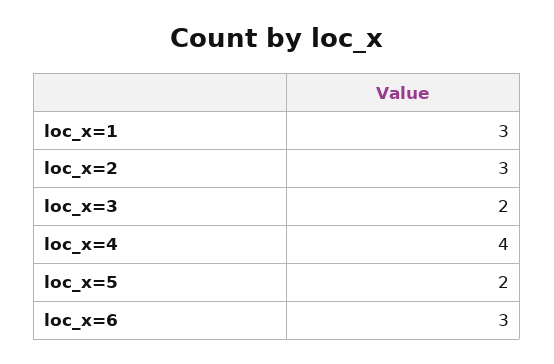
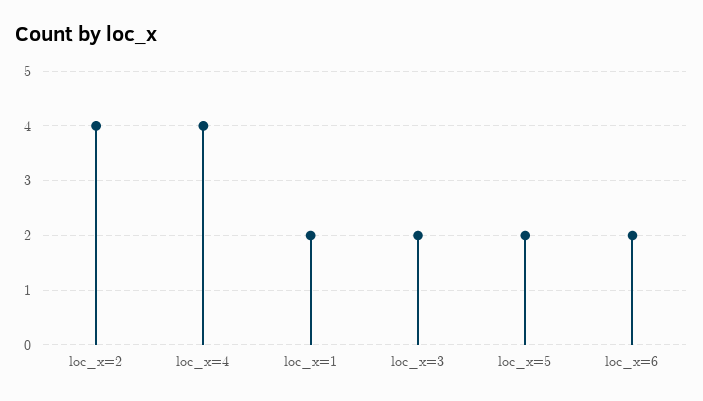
  {
-   "loc_x=1": 3,
+   "loc_x=1": 2,
-   "loc_x=2": 3,
+   "loc_x=2": 4,
    "loc_x=3": 2,
    "loc_x=4": 4,
    "loc_x=5": 2,
-   "loc_x=6": 3
+   "loc_x=6": 2
  }

